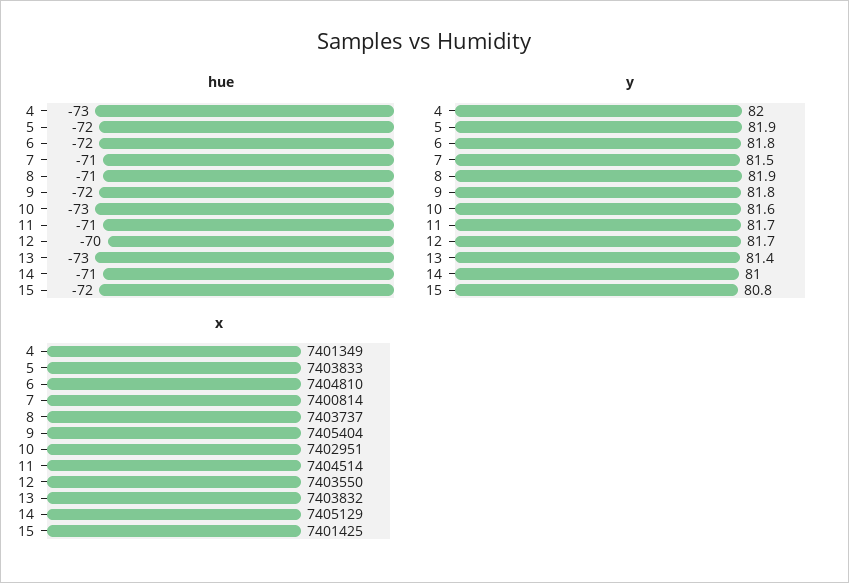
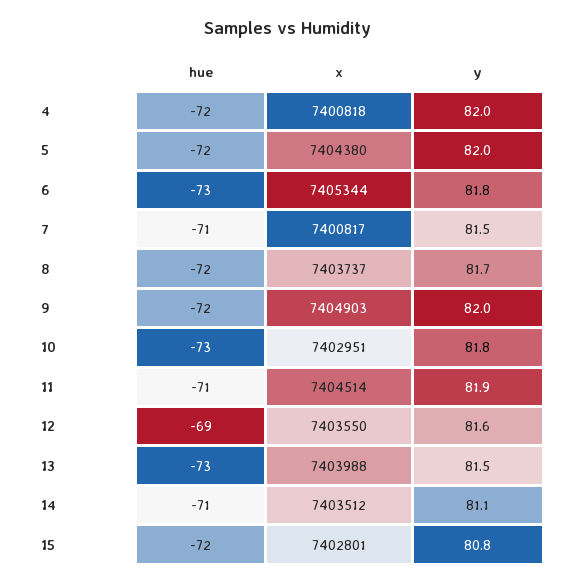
  {
    "hue": {
-     "4": -73,
+     "4": -72,
      "5": -72,
-     "6": -72,
+     "6": -73,
      "7": -71,
-     "8": -71,
+     "8": -72,
      "9": -72,
      "10": -73,
      "11": -71,
-     "12": -70,
+     "12": -69,
      "13": -73,
      "14": -71,
      "15": -72
    },
    "y": {
      "4": 82,
-     "5": 81.9,
+     "5": 82,
      "6": 81.8,
      "7": 81.5,
-     "8": 81.9,
+     "8": 81.7,
-     "9": 81.8,
+     "9": 82,
-     "10": 81.6,
+     "10": 81.8,
-     "11": 81.7,
+     "11": 81.9,
-     "12": 81.7,
+     "12": 81.6,
-     "13": 81.4,
+     "13": 81.5,
-     "14": 81,
+     "14": 81.1,
      "15": 80.8
    },
    "x": {
-     "4": 7401349,
+     "4": 7400818,
-     "5": 7403833,
+     "5": 7404380,
-     "6": 7404810,
+     "6": 7405344,
-     "7": 7400814,
+     "7": 7400817,
      "8": 7403737,
-     "9": 7405404,
+     "9": 7404903,
      "10": 7402951,
      "11": 7404514,
      "12": 7403550,
-     "13": 7403832,
+     "13": 7403988,
-     "14": 7405129,
+     "14": 7403512,
-     "15": 7401425
+     "15": 7402801
    }
  }

